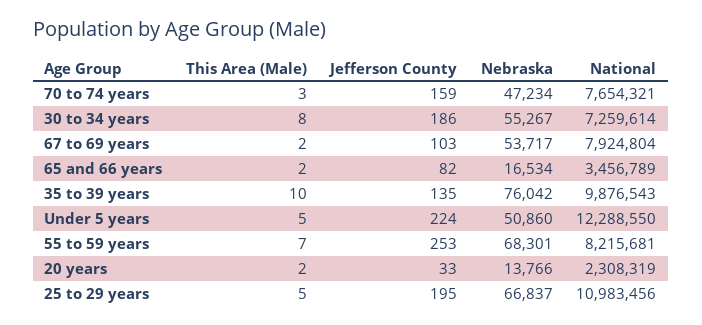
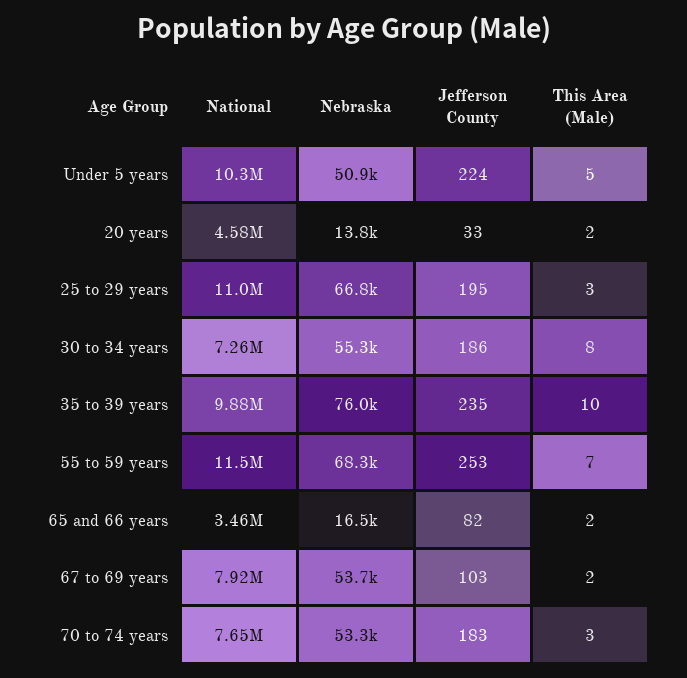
  {
    "This Area (Male)": {
      "70 to 74 years": 3,
      "30 to 34 years": 8,
      "67 to 69 years": 2,
      "65 and 66 years": 2,
      "35 to 39 years": 10,
      "Under 5 years": 5,
      "55 to 59 years": 7,
      "20 years": 2,
-     "25 to 29 years": 5
+     "25 to 29 years": 3
    },
    "Jefferson County": {
-     "70 to 74 years": 159,
+     "70 to 74 years": 183,
      "30 to 34 years": 186,
      "67 to 69 years": 103,
      "65 and 66 years": 82,
-     "35 to 39 years": 135,
+     "35 to 39 years": 235,
      "Under 5 years": 224,
      "55 to 59 years": 253,
      "20 years": 33,
      "25 to 29 years": 195
    },
    "Nebraska": {
-     "70 to 74 years": 47234,
+     "70 to 74 years": 53300,
      "30 to 34 years": 55267,
      "67 to 69 years": 53717,
      "65 and 66 years": 16534,
      "35 to 39 years": 76042,
      "Under 5 years": 50860,
      "55 to 59 years": 68301,
      "20 years": 13766,
      "25 to 29 years": 66837
    },
    "National": {
      "70 to 74 years": 7654321,
      "30 to 34 years": 7259614,
      "67 to 69 years": 7924804,
      "65 and 66 years": 3456789,
      "35 to 39 years": 9876543,
-     "Under 5 years": 12288550,
+     "Under 5 years": 10300000,
-     "55 to 59 years": 8215681,
+     "55 to 59 years": 11500000,
-     "20 years": 2308319,
+     "20 years": 4580000,
      "25 to 29 years": 10983456
    }
  }

